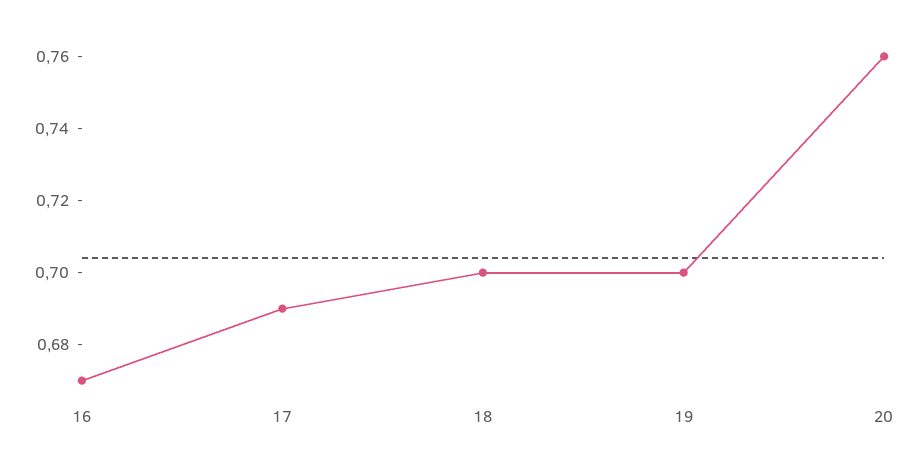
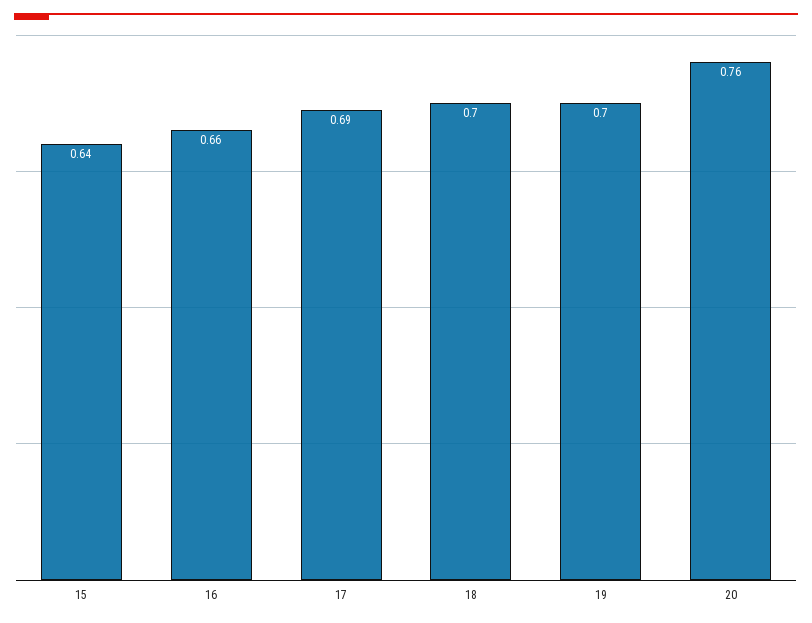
  {
-   "16": 0.67,
+   "16": 0.66,
    "17": 0.69,
    "18": 0.7,
    "19": 0.7,
-   "20": 0.76
+   "20": 0.76,
+   "15": 0.64
  }

